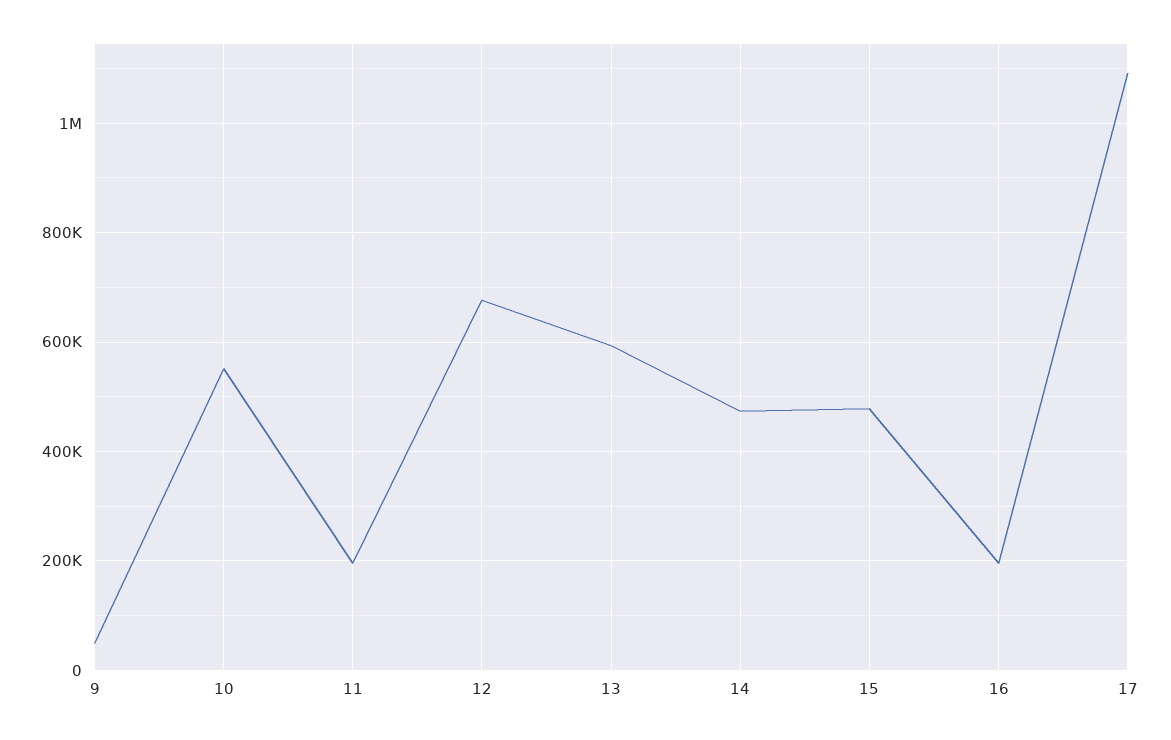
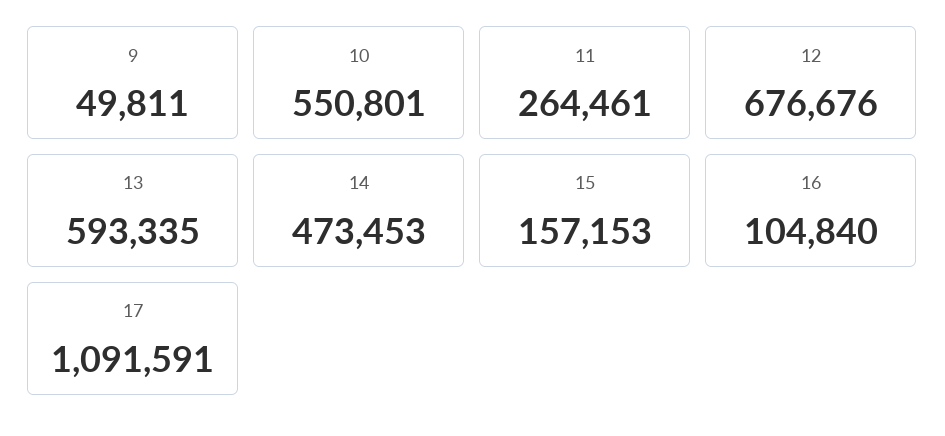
  {
    "9": 49811,
    "10": 550801,
-   "11": 200000,
+   "11": 264461,
    "12": 676676,
    "13": 593335,
    "14": 473453,
-   "15": 480000,
+   "15": 157153,
-   "16": 200000,
+   "16": 104840,
    "17": 1091591
  }

